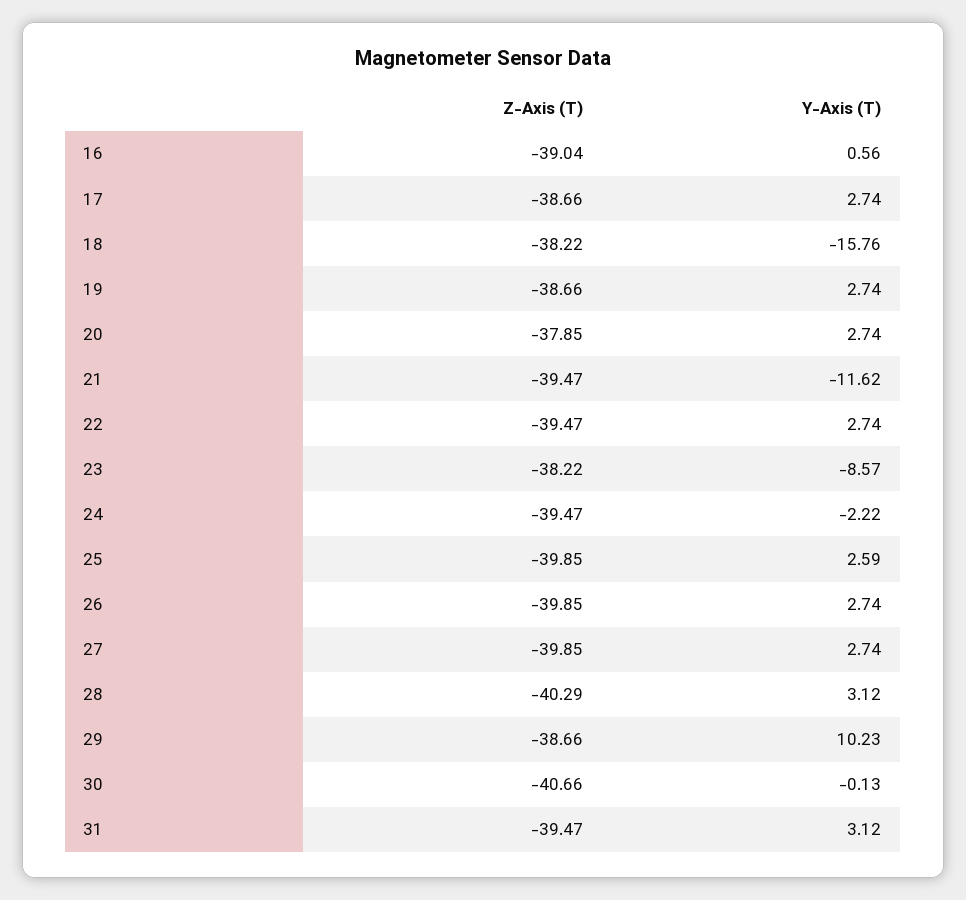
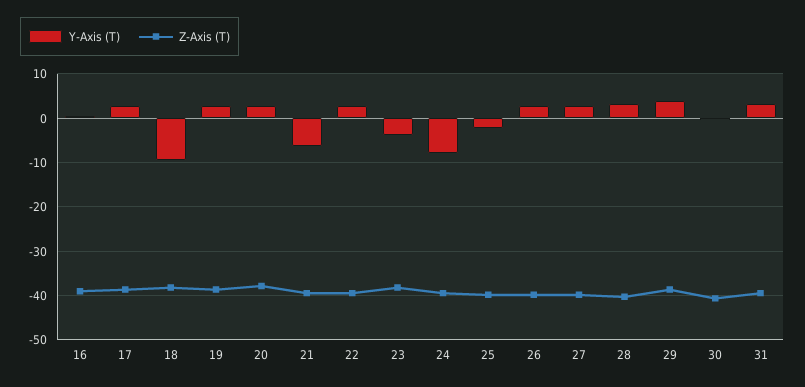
  {
    "Z-Axis (T)": {
      "16": -39.04,
      "17": -38.66,
      "18": -38.22,
      "19": -38.66,
      "20": -37.85,
      "21": -39.47,
      "22": -39.47,
      "23": -38.22,
      "24": -39.47,
      "25": -39.85,
      "26": -39.85,
      "27": -39.85,
      "28": -40.29,
      "29": -38.66,
      "30": -40.66,
      "31": -39.47
    },
    "Y-Axis (T)": {
      "16": 0.56,
      "17": 2.74,
-     "18": -15.76,
+     "18": -10,
      "19": 2.74,
      "20": 2.74,
-     "21": -11.62,
+     "21": -6,
      "22": 2.74,
-     "23": -8.57,
+     "23": -4,
-     "24": -2.22,
+     "24": -8,
-     "25": 2.59,
+     "25": -2,
      "26": 2.74,
      "27": 2.74,
      "28": 3.12,
-     "29": 10.23,
+     "29": 4,
      "30": -0.13,
      "31": 3.12
    }
  }

